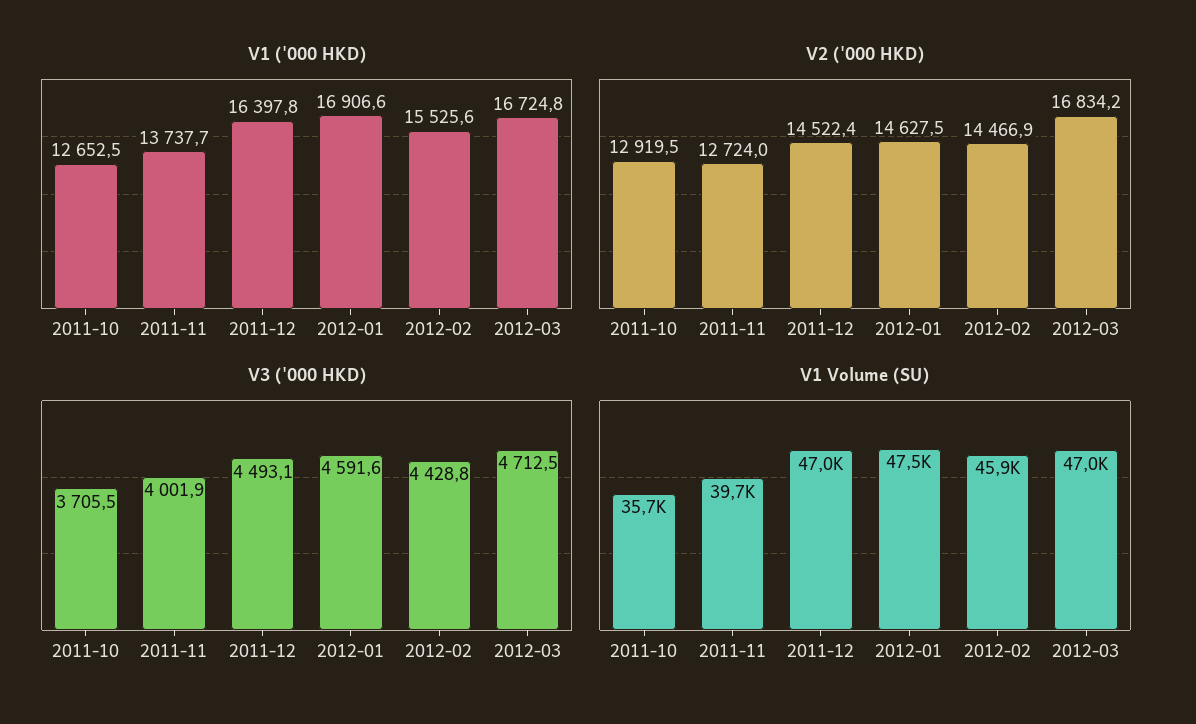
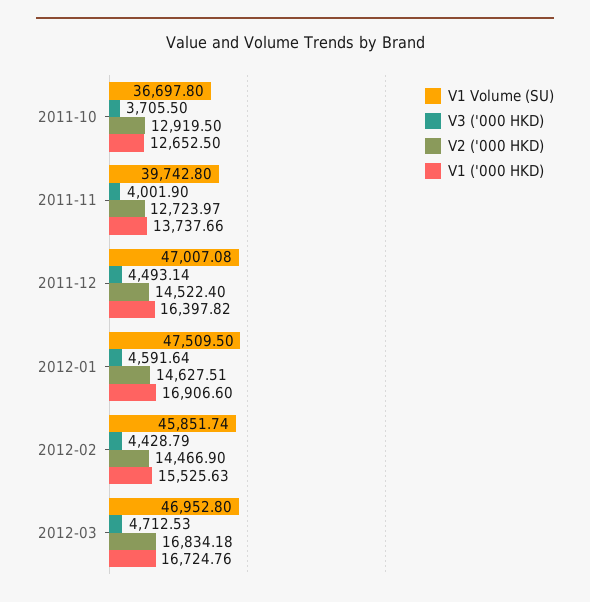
  {
    "V1 ('000 HKD)": {
      "2011-10": 12652.5,
      "2011-11": 13737.66,
      "2011-12": 16397.82,
      "2012-01": 16906.6,
      "2012-02": 15525.63,
      "2012-03": 16724.76
    },
    "V2 ('000 HKD)": {
      "2011-10": 12919.5,
      "2011-11": 12723.97,
      "2011-12": 14522.4,
      "2012-01": 14627.51,
      "2012-02": 14466.9,
      "2012-03": 16834.18
    },
    "V3 ('000 HKD)": {
      "2011-10": 3705.5,
      "2011-11": 4001.9,
      "2011-12": 4493.14,
      "2012-01": 4591.64,
      "2012-02": 4428.79,
      "2012-03": 4712.53
    },
    "V1 Volume (SU)": {
-     "2011-10": 35700,
+     "2011-10": 36697.8,
      "2011-11": 39742.8,
      "2011-12": 47007.08,
      "2012-01": 47509.5,
      "2012-02": 45851.74,
      "2012-03": 46952.8
    }
  }

